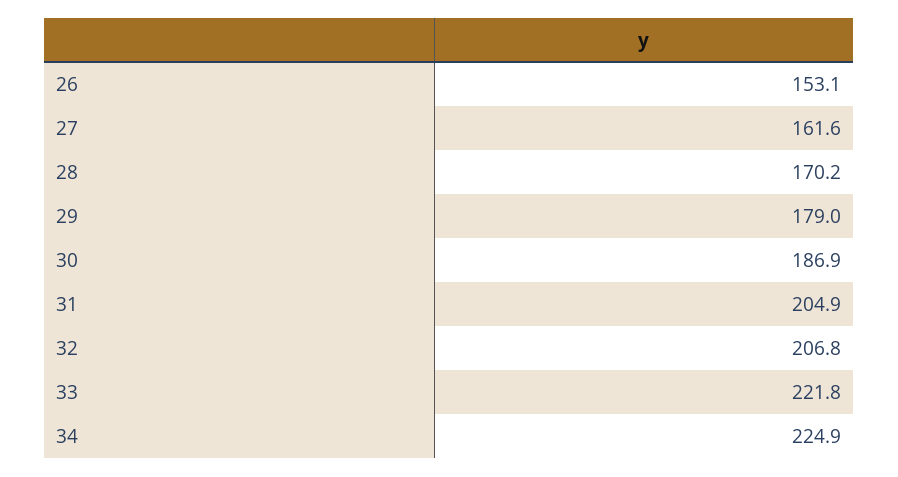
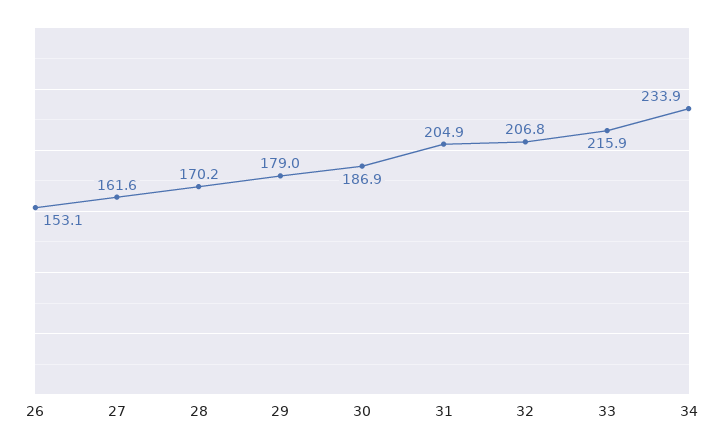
  {
    "26": 153.1,
    "27": 161.6,
    "28": 170.2,
    "29": 179,
    "30": 186.9,
    "31": 204.9,
    "32": 206.8,
-   "33": 221.8,
+   "33": 215.9,
-   "34": 224.9
+   "34": 233.9
  }

